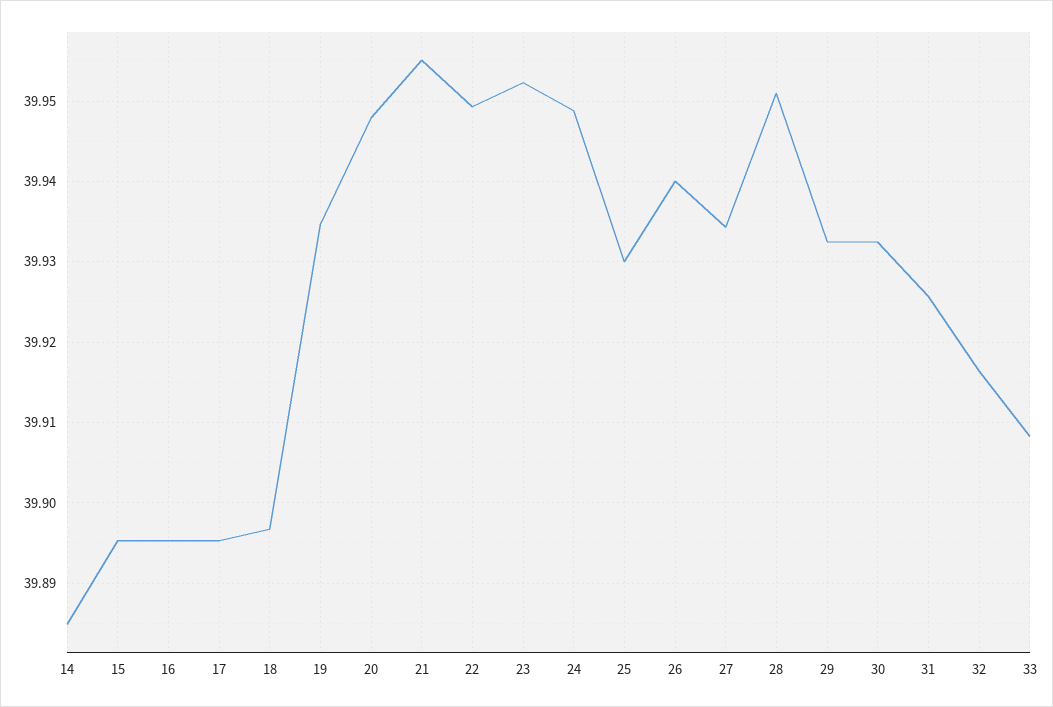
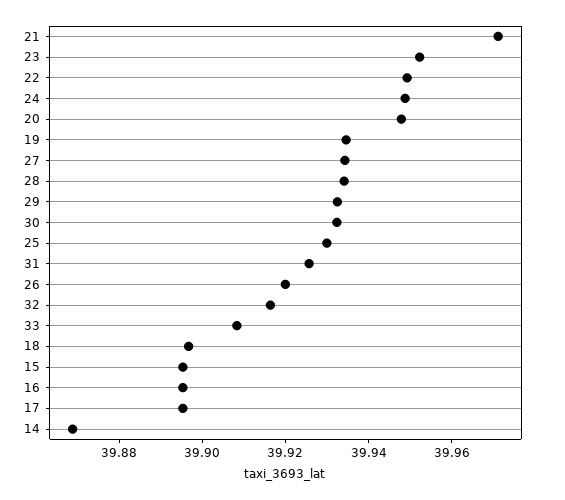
  {
-   "14": 39.885,
+   "14": 39.87,
    "15": 39.895,
    "16": 39.895,
    "17": 39.895,
    "18": 39.897,
    "19": 39.935,
    "20": 39.948,
-   "21": 39.955,
+   "21": 39.97,
    "22": 39.949,
    "23": 39.952,
    "24": 39.949,
    "25": 39.93,
-   "26": 39.94,
+   "26": 39.92,
    "27": 39.934,
-   "28": 39.951,
+   "28": 39.935,
    "29": 39.933,
    "30": 39.932,
    "31": 39.926,
    "32": 39.916,
    "33": 39.908
  }

